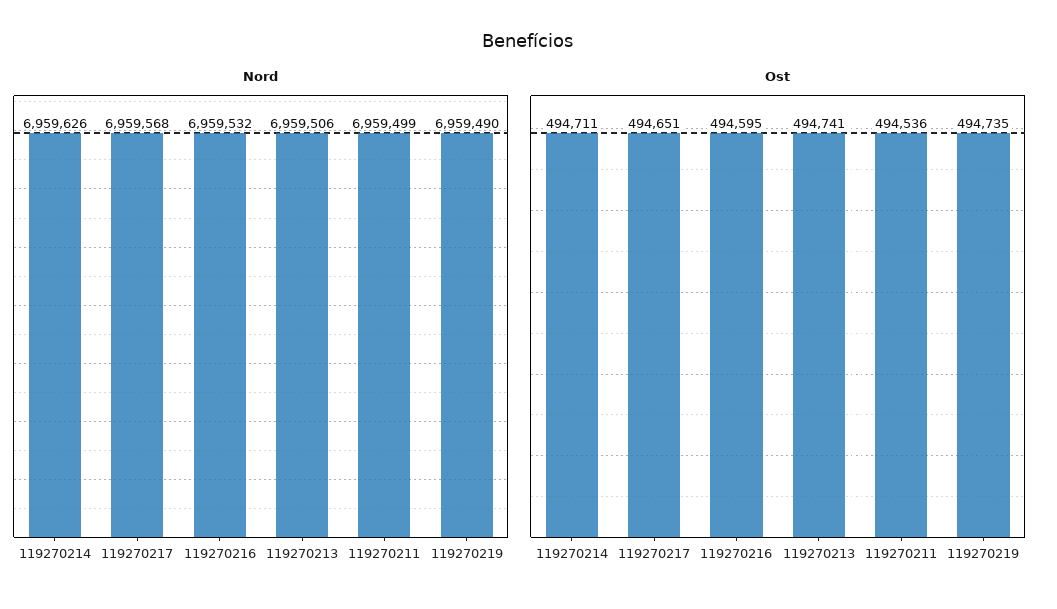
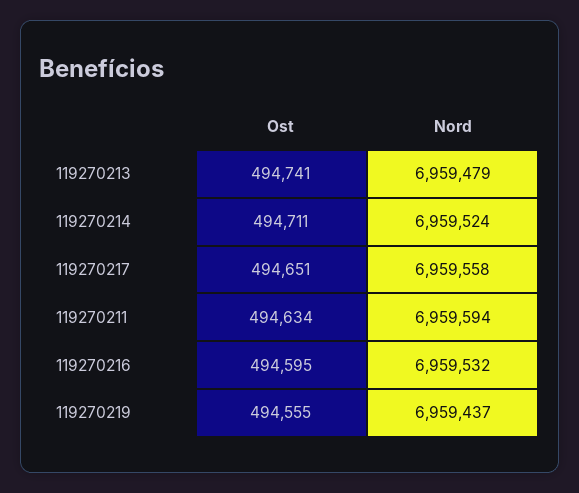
  {
    "Nord": {
-     "119270214": 6959626,
+     "119270214": 6959524,
-     "119270217": 6959568,
+     "119270217": 6959558,
      "119270216": 6959532,
-     "119270213": 6959506,
+     "119270213": 6959479,
-     "119270211": 6959499,
+     "119270211": 6959594,
-     "119270219": 6959490
+     "119270219": 6959437
    },
    "Ost": {
      "119270214": 494711,
      "119270217": 494651,
      "119270216": 494595,
      "119270213": 494741,
-     "119270211": 494536,
+     "119270211": 494634,
-     "119270219": 494735
+     "119270219": 494555
    }
  }

